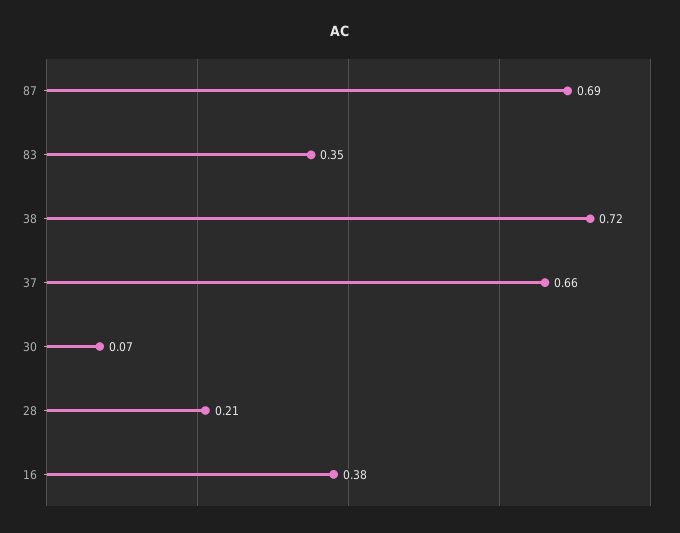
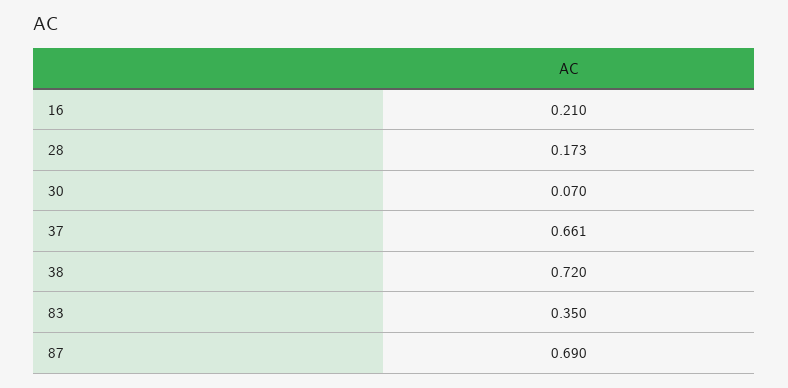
  {
    "87": 0.69,
    "83": 0.35,
    "38": 0.72,
    "37": 0.661,
    "30": 0.07,
-   "28": 0.21,
+   "28": 0.173,
-   "16": 0.38
+   "16": 0.21
  }

